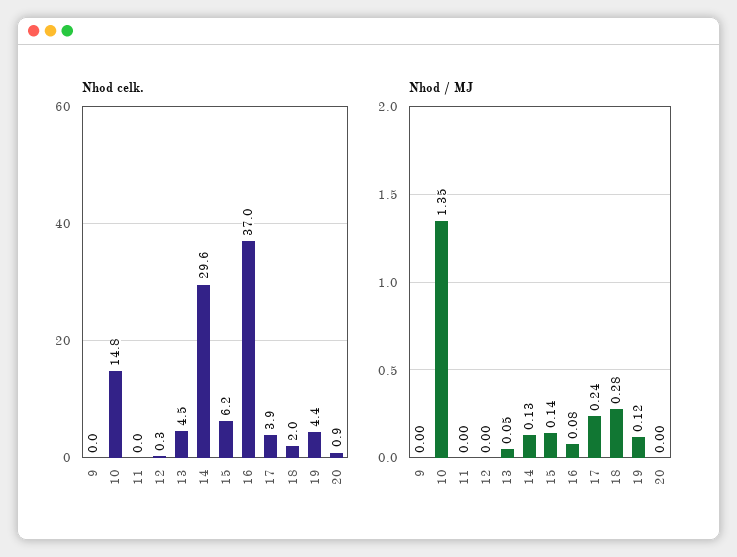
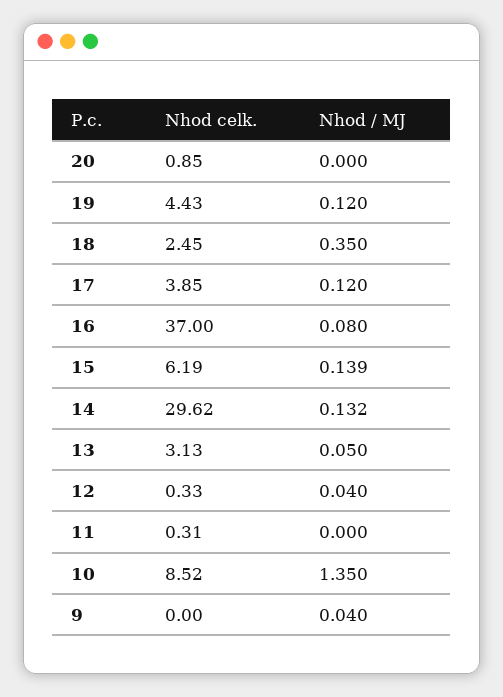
  {
    "Nhod celk.": {
      "9": 0,
-     "10": 14.8,
+     "10": 8.52,
-     "11": 0,
+     "11": 0.31,
      "12": 0.33,
-     "13": 4.5,
+     "13": 3.13,
      "14": 29.62,
      "15": 6.19,
      "16": 37,
      "17": 3.85,
-     "18": 2,
+     "18": 2.45,
      "19": 4.43,
      "20": 0.85
    },
    "Nhod / MJ": {
-     "9": 0,
+     "9": 0.04,
      "10": 1.35,
      "11": 0,
-     "12": 0,
+     "12": 0.04,
      "13": 0.05,
      "14": 0.132,
      "15": 0.139,
      "16": 0.08,
-     "17": 0.24,
+     "17": 0.12,
-     "18": 0.28,
+     "18": 0.35,
      "19": 0.12,
      "20": 0
    }
  }

